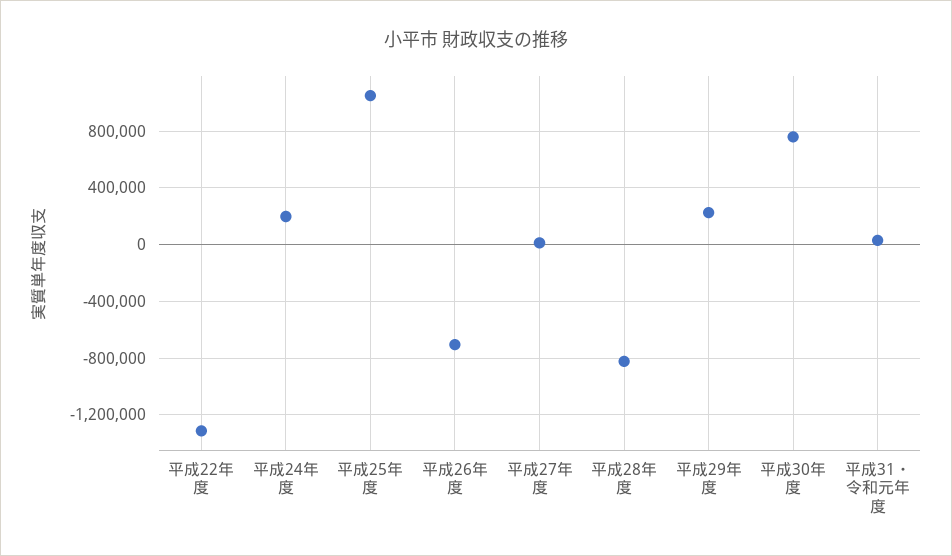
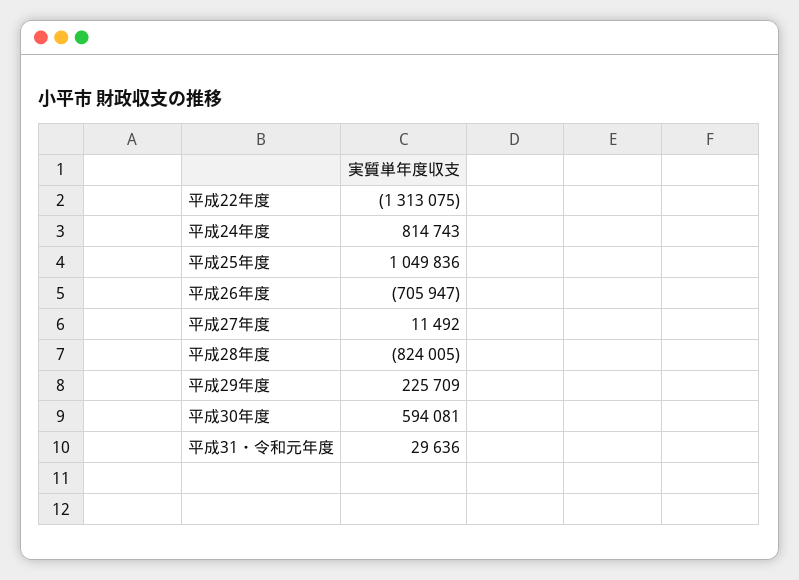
  {
    "平成22年度": -1313075,
-   "平成24年度": 200000,
+   "平成24年度": 814743,
    "平成25年度": 1049836,
    "平成26年度": -705947,
    "平成27年度": 11492,
    "平成28年度": -824005,
    "平成29年度": 225709,
-   "平成30年度": 750000,
+   "平成30年度": 594081,
    "平成31・令和元年度": 29636
  }

